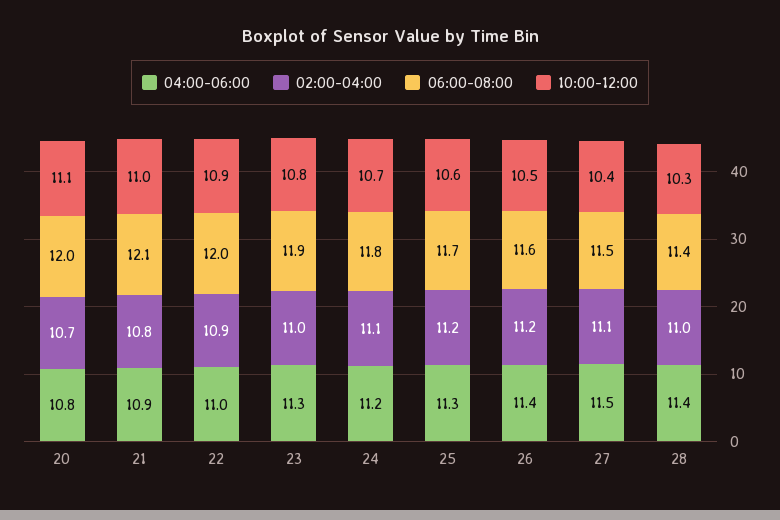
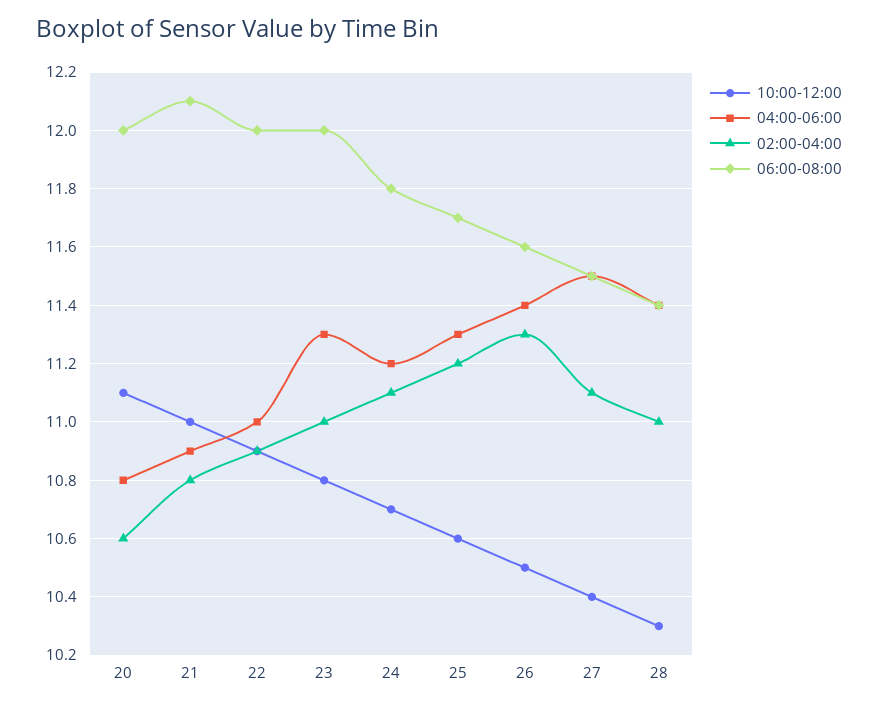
  {
    "04:00-06:00": {
      "20": 10.8,
      "21": 10.9,
      "22": 11,
      "23": 11.3,
      "24": 11.2,
      "25": 11.3,
      "26": 11.4,
      "27": 11.5,
      "28": 11.4
    },
    "02:00-04:00": {
-     "20": 10.7,
+     "20": 10.6,
      "21": 10.8,
      "22": 10.9,
      "23": 11,
      "24": 11.1,
      "25": 11.2,
-     "26": 11.2,
+     "26": 11.3,
      "27": 11.1,
      "28": 11
    },
    "06:00-08:00": {
      "20": 12,
      "21": 12.1,
      "22": 12,
-     "23": 11.9,
+     "23": 12,
      "24": 11.8,
      "25": 11.7,
      "26": 11.6,
      "27": 11.5,
      "28": 11.4
    },
    "10:00-12:00": {
      "20": 11.1,
      "21": 11,
      "22": 10.9,
      "23": 10.8,
      "24": 10.7,
      "25": 10.6,
      "26": 10.5,
      "27": 10.4,
      "28": 10.3
    }
  }

